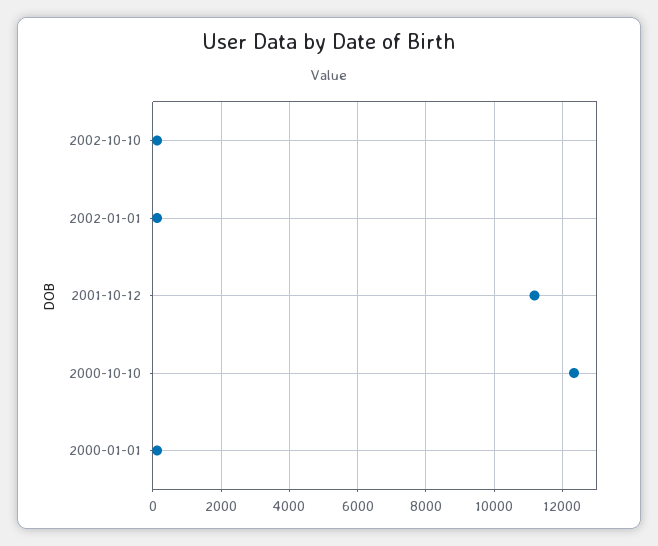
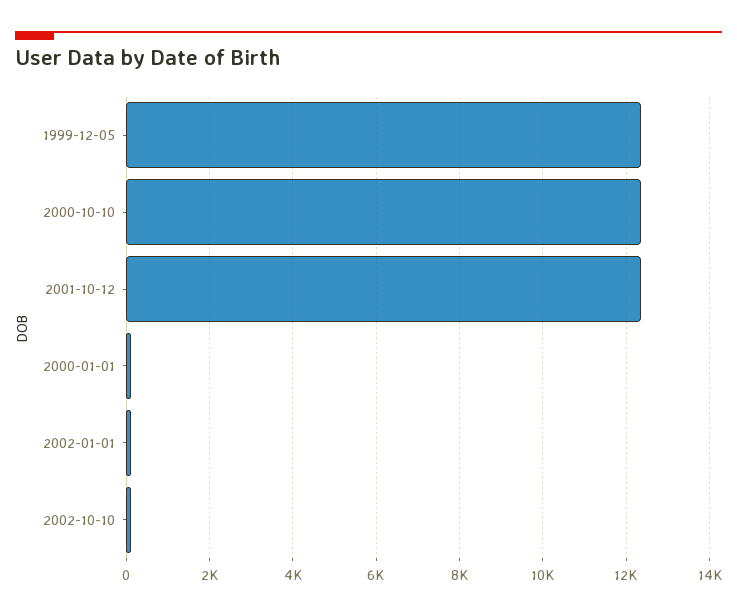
  {
    "2002-10-10": 200,
    "2002-01-01": 200,
-   "2001-10-12": 11200,
+   "2001-10-12": 12400,
    "2000-10-10": 12400,
-   "2000-01-01": 200
+   "2000-01-01": 200,
+   "1999-12-05": 12400
  }

